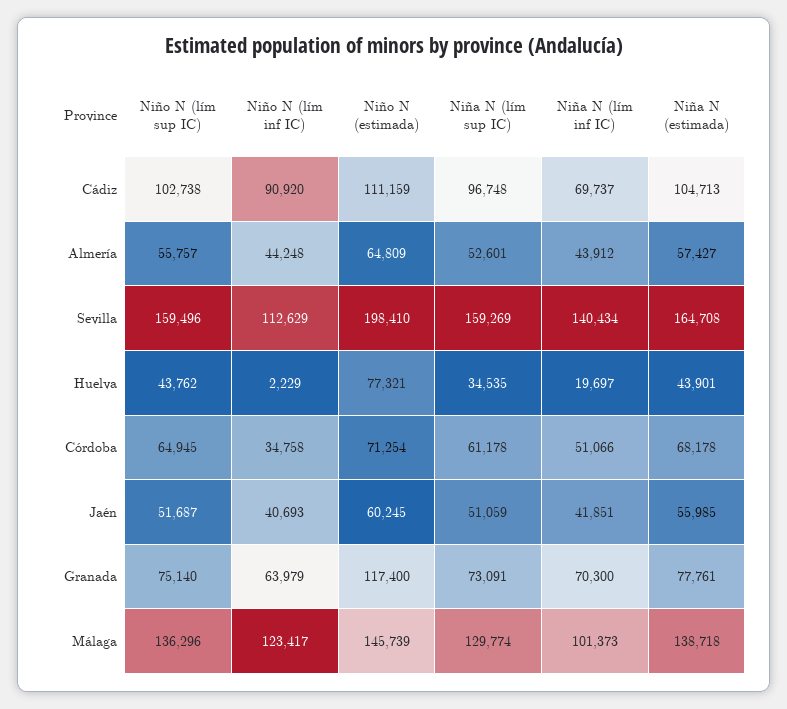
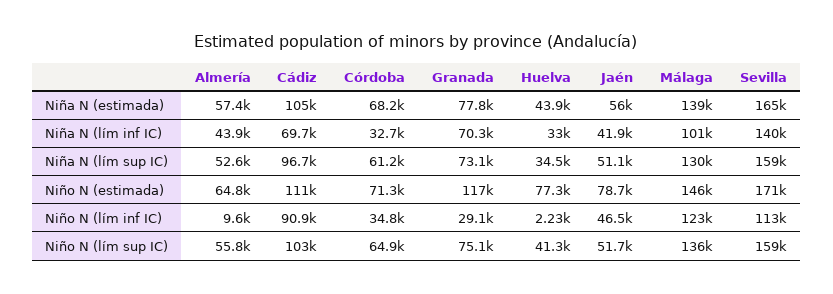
  {
    "Niño N (lím sup IC)": {
      "Cádiz": 102738,
      "Almería": 55757,
      "Sevilla": 159496,
-     "Huelva": 43762,
+     "Huelva": 41300,
      "Córdoba": 64945,
      "Jaén": 51687,
      "Granada": 75140,
      "Málaga": 136296
    },
    "Niño N (lím inf IC)": {
      "Cádiz": 90920,
-     "Almería": 44248,
+     "Almería": 9600,
      "Sevilla": 112629,
      "Huelva": 2229,
      "Córdoba": 34758,
-     "Jaén": 40693,
+     "Jaén": 46500,
-     "Granada": 63979,
+     "Granada": 29100,
      "Málaga": 123417
    },
    "Niño N (estimada)": {
      "Cádiz": 111159,
      "Almería": 64809,
-     "Sevilla": 198410,
+     "Sevilla": 171000,
      "Huelva": 77321,
      "Córdoba": 71254,
-     "Jaén": 60245,
+     "Jaén": 78700,
      "Granada": 117400,
      "Málaga": 145739
    },
    "Niña N (lím sup IC)": {
      "Cádiz": 96748,
      "Almería": 52601,
      "Sevilla": 159269,
      "Huelva": 34535,
      "Córdoba": 61178,
      "Jaén": 51059,
      "Granada": 73091,
      "Málaga": 129774
    },
    "Niña N (lím inf IC)": {
      "Cádiz": 69737,
      "Almería": 43912,
      "Sevilla": 140434,
-     "Huelva": 19697,
+     "Huelva": 33000,
-     "Córdoba": 51066,
+     "Córdoba": 32700,
      "Jaén": 41851,
      "Granada": 70300,
      "Málaga": 101373
    },
    "Niña N (estimada)": {
      "Cádiz": 104713,
      "Almería": 57427,
      "Sevilla": 164708,
      "Huelva": 43901,
      "Córdoba": 68178,
      "Jaén": 55985,
      "Granada": 77761,
      "Málaga": 138718
    }
  }

